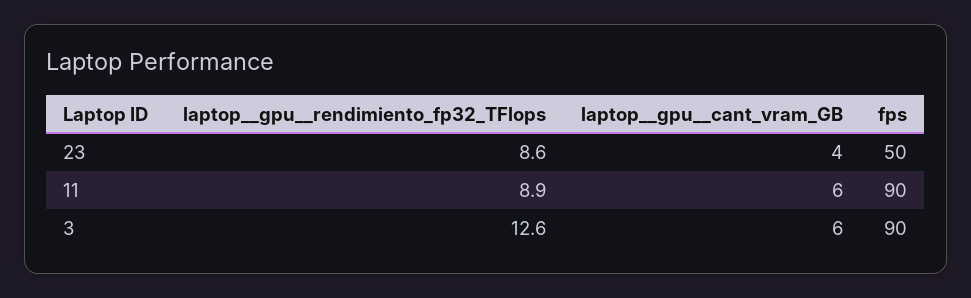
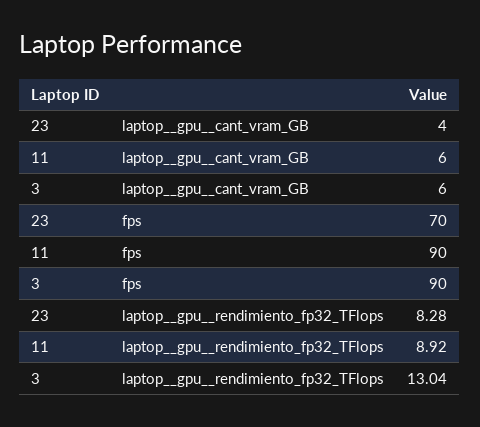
  {
    "laptop__gpu__rendimiento_fp32_TFlops": {
-     "23": 8.6,
+     "23": 8.28,
      "11": 8.92,
-     "3": 12.6
+     "3": 13.04
    },
    "laptop__gpu__cant_vram_GB": {
      "23": 4,
      "11": 6,
      "3": 6
    },
    "fps": {
-     "23": 50,
+     "23": 70,
      "11": 90,
      "3": 90
    }
  }

